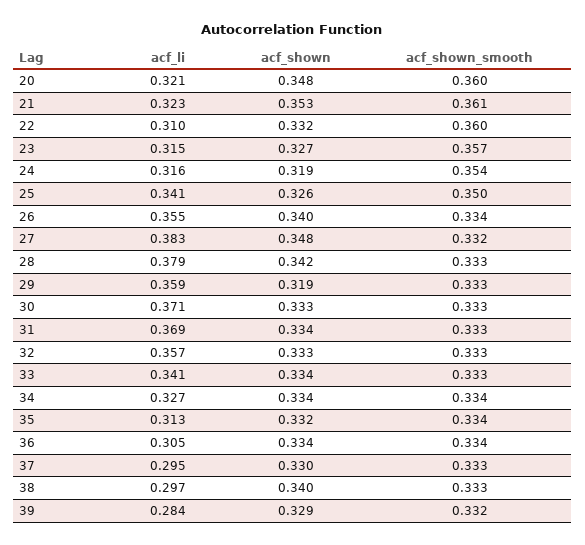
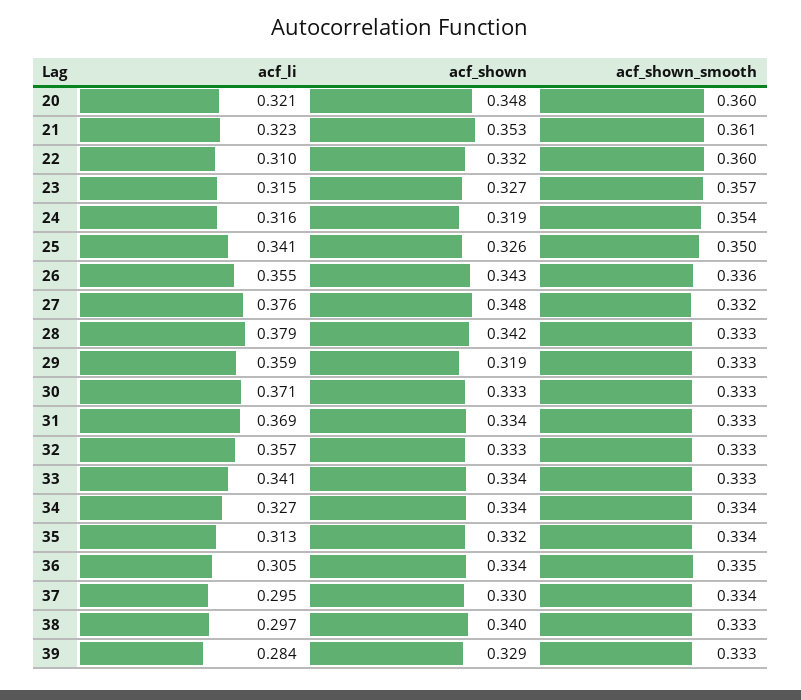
  {
    "acf_li": {
      "20": 0.321,
      "21": 0.323,
      "22": 0.31,
      "23": 0.315,
      "24": 0.316,
      "25": 0.341,
      "26": 0.355,
-     "27": 0.383,
+     "27": 0.376,
      "28": 0.379,
      "29": 0.359,
      "30": 0.371,
      "31": 0.369,
      "32": 0.357,
      "33": 0.341,
      "34": 0.327,
      "35": 0.313,
      "36": 0.305,
      "37": 0.295,
      "38": 0.297,
      "39": 0.284
    },
    "acf_shown": {
      "20": 0.348,
      "21": 0.353,
      "22": 0.332,
      "23": 0.327,
      "24": 0.319,
      "25": 0.326,
-     "26": 0.34,
+     "26": 0.343,
      "27": 0.348,
      "28": 0.342,
      "29": 0.319,
      "30": 0.333,
      "31": 0.334,
      "32": 0.333,
      "33": 0.334,
      "34": 0.334,
      "35": 0.332,
      "36": 0.334,
      "37": 0.33,
      "38": 0.34,
      "39": 0.329
    },
    "acf_shown_smooth": {
      "20": 0.36,
      "21": 0.361,
      "22": 0.36,
      "23": 0.357,
      "24": 0.354,
      "25": 0.35,
-     "26": 0.334,
+     "26": 0.336,
      "27": 0.332,
      "28": 0.333,
      "29": 0.333,
      "30": 0.333,
      "31": 0.333,
      "32": 0.333,
      "33": 0.333,
      "34": 0.334,
      "35": 0.334,
-     "36": 0.334,
+     "36": 0.335,
-     "37": 0.333,
+     "37": 0.334,
      "38": 0.333,
-     "39": 0.332
+     "39": 0.333
    }
  }

